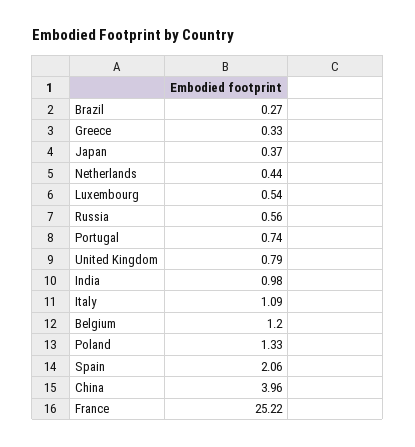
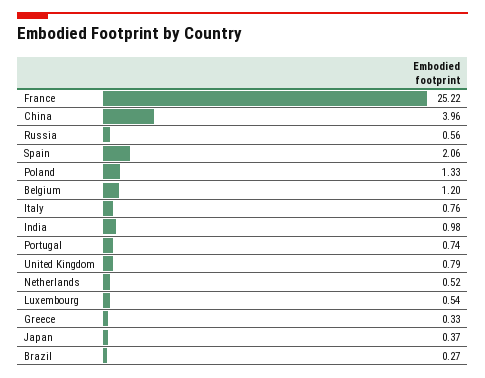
  {
    "Brazil": 0.27,
    "Greece": 0.33,
    "Japan": 0.37,
-   "Netherlands": 0.44,
+   "Netherlands": 0.52,
    "Luxembourg": 0.54,
    "Russia": 0.56,
    "Portugal": 0.74,
    "United Kingdom": 0.79,
    "India": 0.98,
-   "Italy": 1.09,
+   "Italy": 0.76,
    "Belgium": 1.2,
    "Poland": 1.33,
    "Spain": 2.06,
    "China": 3.96,
    "France": 25.22
  }

